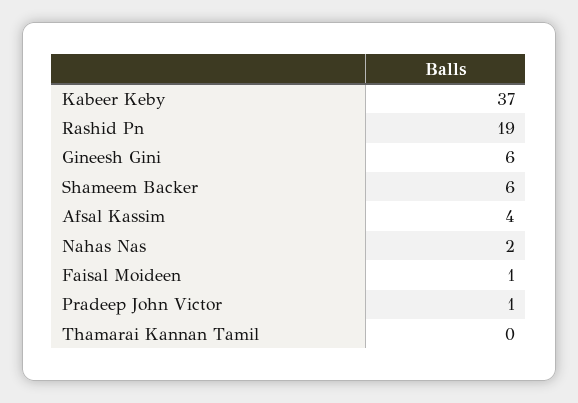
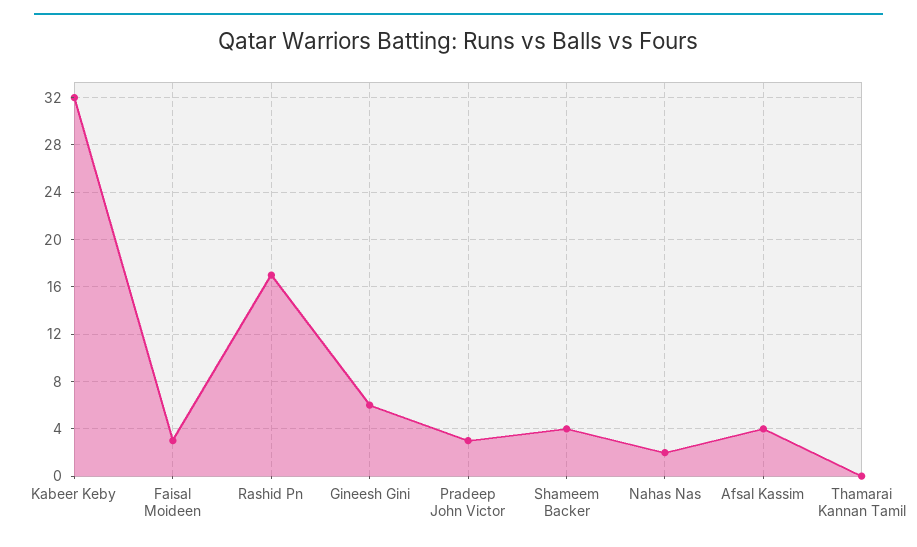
  {
-   "Kabeer Keby": 37,
+   "Kabeer Keby": 32,
-   "Rashid Pn": 19,
+   "Rashid Pn": 17,
    "Gineesh Gini": 6,
-   "Shameem Backer": 6,
+   "Shameem Backer": 4,
    "Afsal Kassim": 4,
    "Nahas Nas": 2,
-   "Faisal Moideen": 1,
+   "Faisal Moideen": 3,
-   "Pradeep John Victor": 1,
+   "Pradeep John Victor": 3,
    "Thamarai Kannan Tamil": 0
  }

